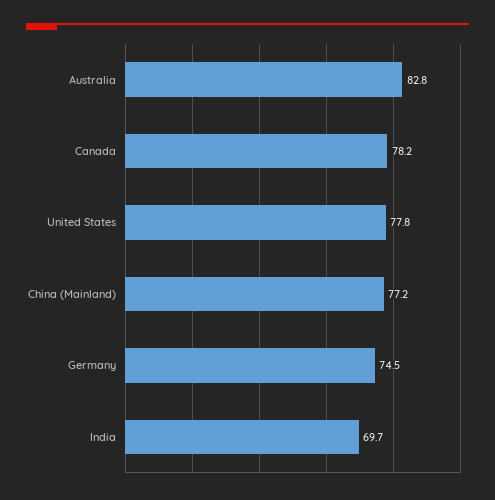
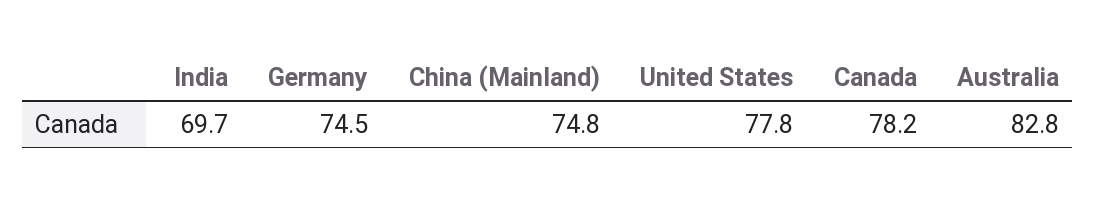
  {
    "Australia": 82.8,
    "Canada": 78.2,
    "United States": 77.8,
-   "China (Mainland)": 77.2,
+   "China (Mainland)": 74.8,
    "Germany": 74.5,
    "India": 69.7
  }

